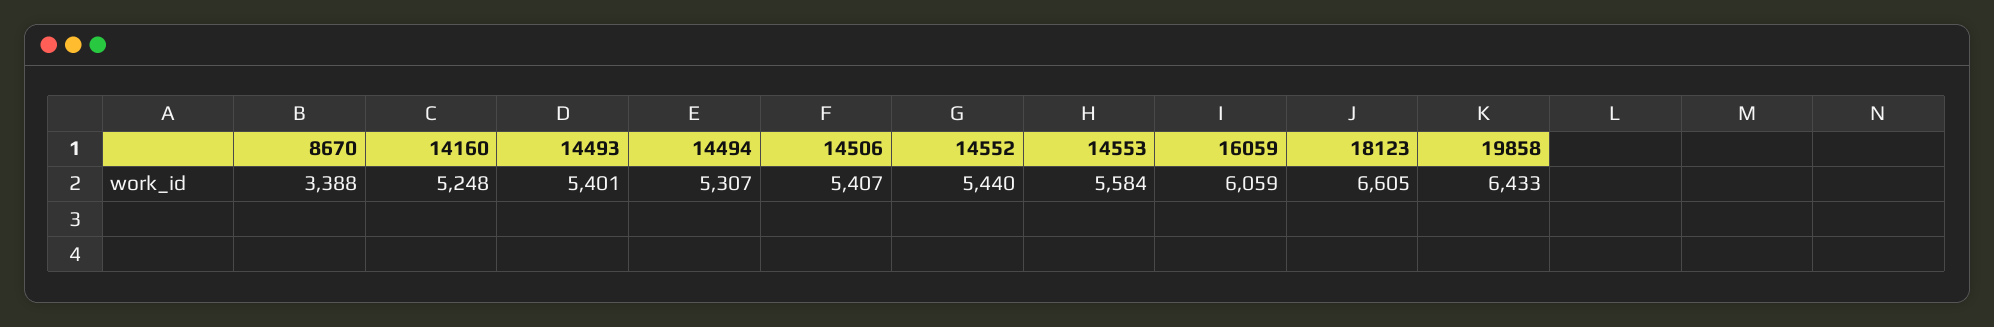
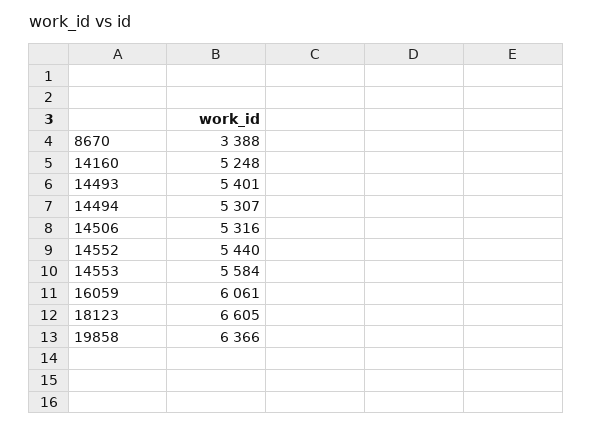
  {
    "8670": 3388,
    "14160": 5248,
    "14493": 5401,
    "14494": 5307,
-   "14506": 5407,
+   "14506": 5316,
    "14552": 5440,
    "14553": 5584,
-   "16059": 6059,
+   "16059": 6061,
    "18123": 6605,
-   "19858": 6433
+   "19858": 6366
  }

